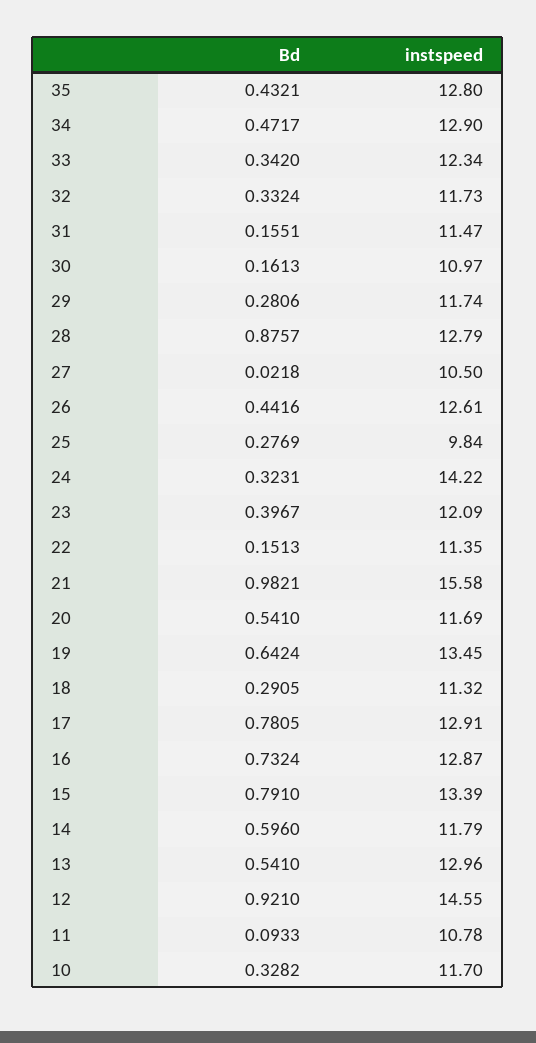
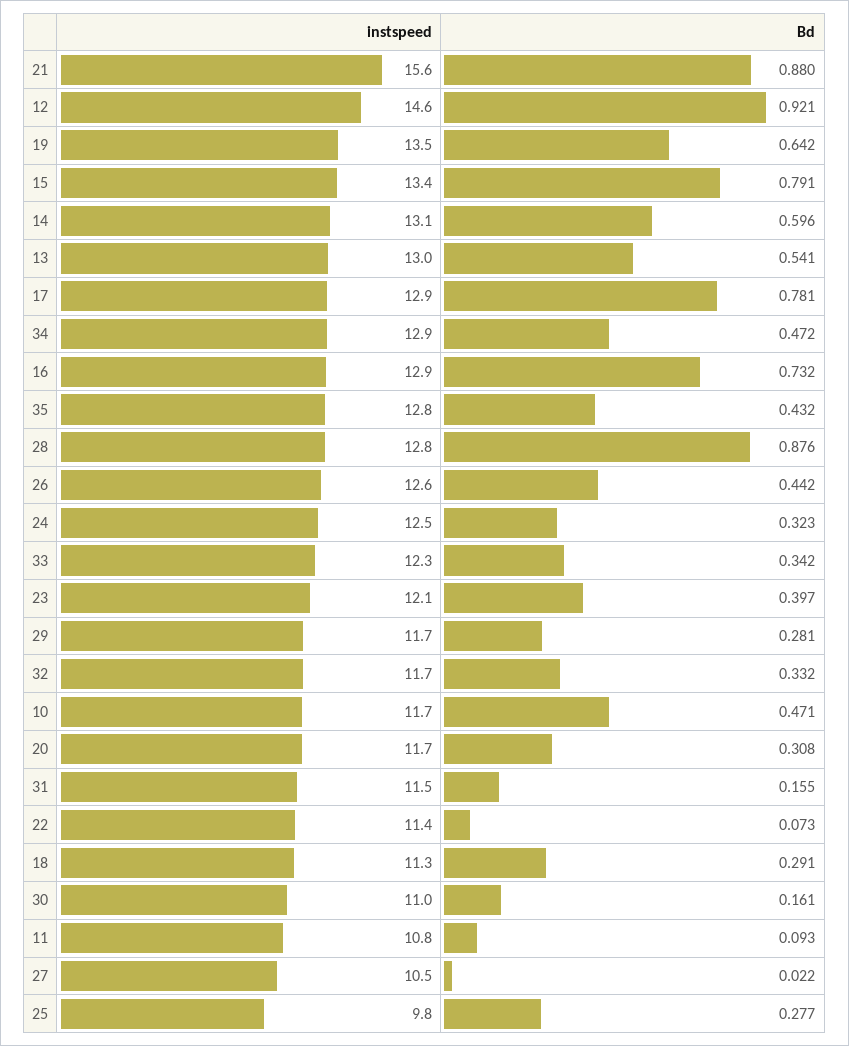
  {
    "Bd": {
      "35": 0.4321,
      "34": 0.4717,
      "33": 0.342,
      "32": 0.3324,
      "31": 0.1551,
      "30": 0.1613,
      "29": 0.2806,
      "28": 0.8757,
      "27": 0.0218,
      "26": 0.4416,
      "25": 0.2769,
      "24": 0.3231,
      "23": 0.3967,
-     "22": 0.1513,
+     "22": 0.073,
-     "21": 0.9821,
+     "21": 0.88,
-     "20": 0.541,
+     "20": 0.308,
      "19": 0.6424,
      "18": 0.2905,
      "17": 0.7805,
      "16": 0.7324,
      "15": 0.791,
      "14": 0.596,
      "13": 0.541,
      "12": 0.921,
      "11": 0.0933,
-     "10": 0.3282
+     "10": 0.471
    },
    "instspeed": {
      "35": 12.8,
      "34": 12.9,
      "33": 12.34,
      "32": 11.73,
      "31": 11.47,
      "30": 10.97,
      "29": 11.74,
      "28": 12.79,
      "27": 10.5,
      "26": 12.61,
      "25": 9.84,
-     "24": 14.22,
+     "24": 12.5,
      "23": 12.09,
      "22": 11.35,
      "21": 15.58,
      "20": 11.69,
      "19": 13.45,
      "18": 11.32,
      "17": 12.91,
      "16": 12.87,
      "15": 13.39,
-     "14": 11.79,
+     "14": 13.1,
      "13": 12.96,
      "12": 14.55,
      "11": 10.78,
      "10": 11.7
    }
  }

